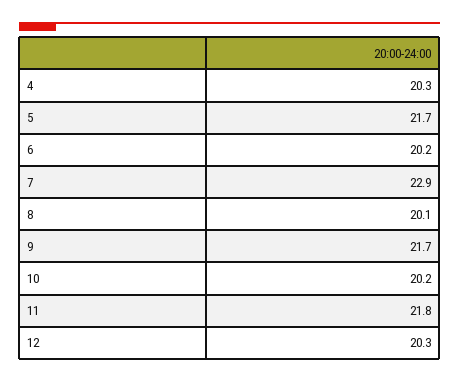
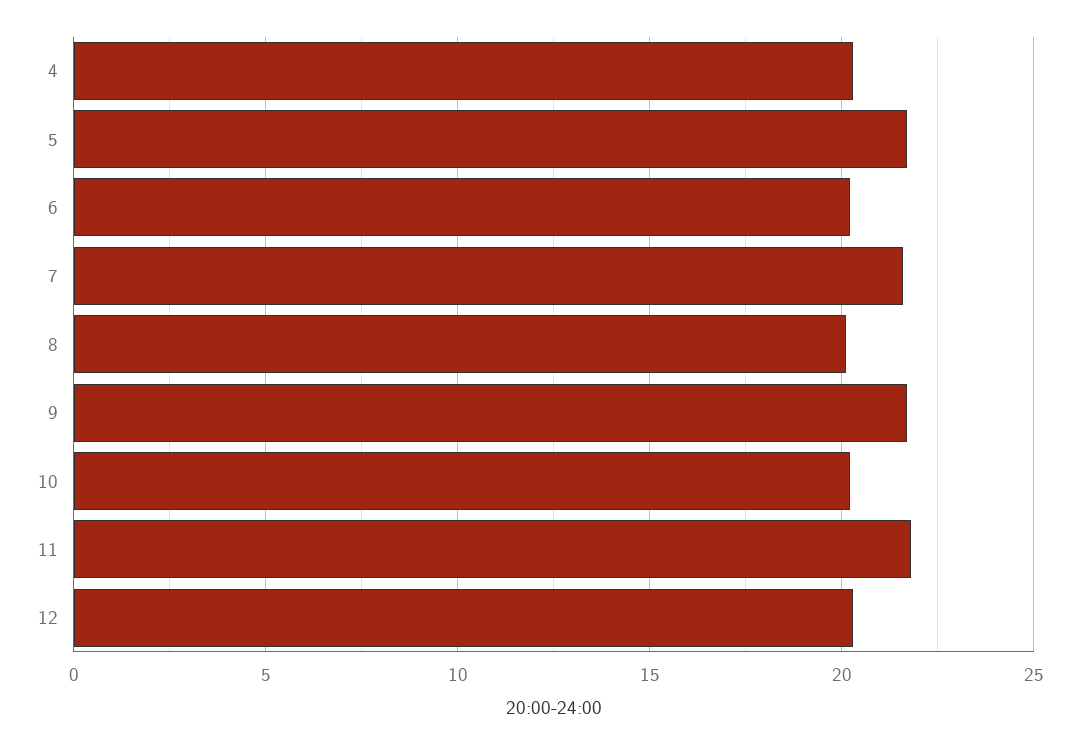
  {
    "4": 20.3,
    "5": 21.7,
    "6": 20.2,
-   "7": 22.9,
+   "7": 21.5,
    "8": 20.1,
    "9": 21.7,
    "10": 20.2,
    "11": 21.8,
    "12": 20.3
  }

